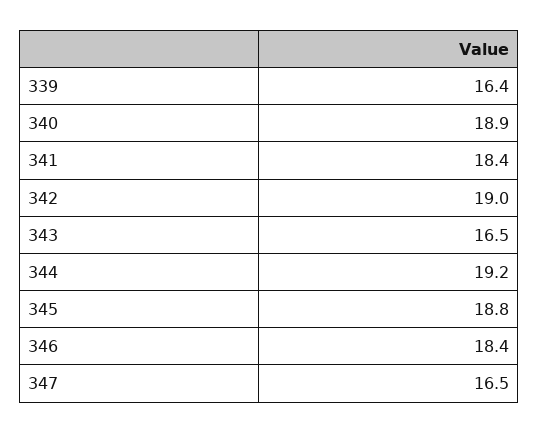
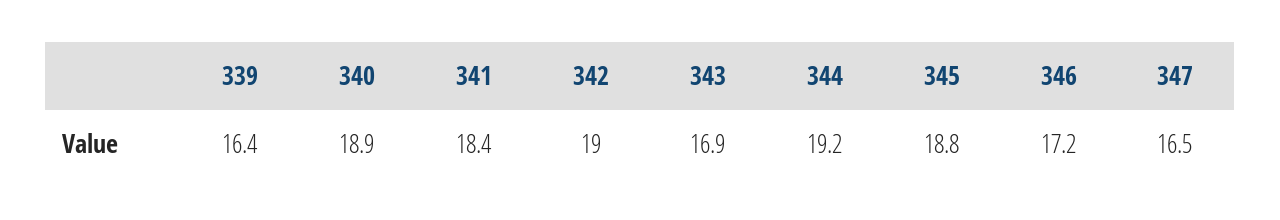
  {
    "339": 16.4,
    "340": 18.9,
    "341": 18.4,
    "342": 19,
-   "343": 16.5,
+   "343": 16.9,
    "344": 19.2,
    "345": 18.8,
-   "346": 18.4,
+   "346": 17.2,
    "347": 16.5
  }

